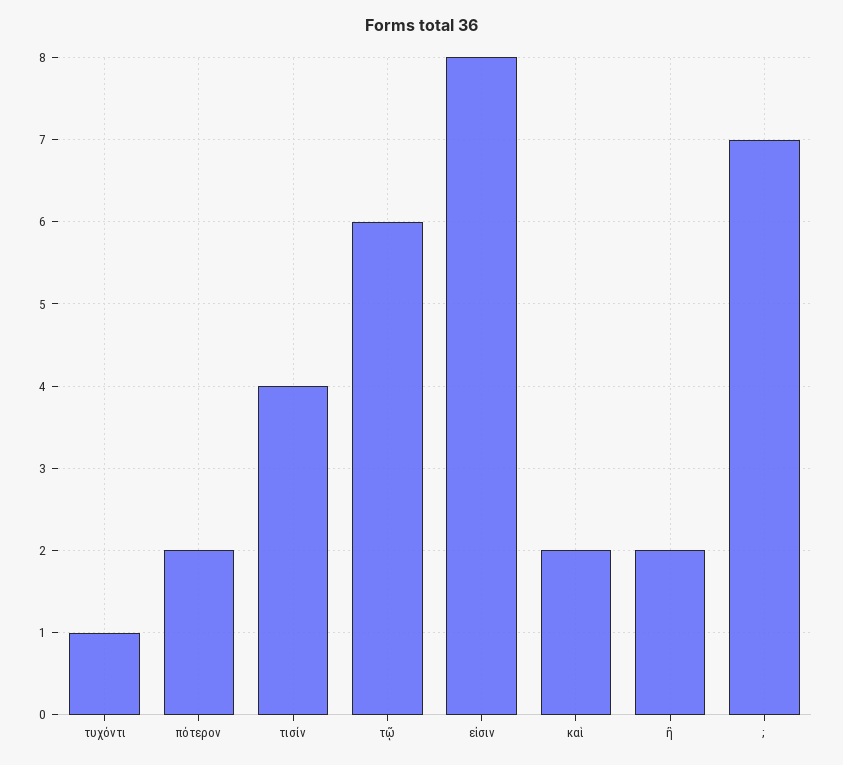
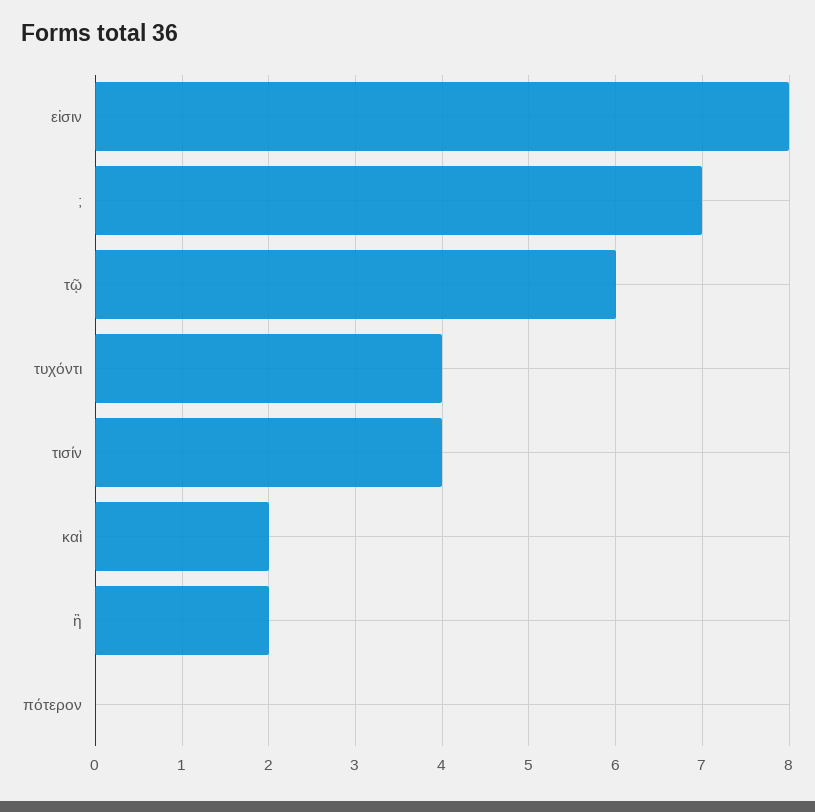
  {
-   "τυχόντι": 1,
+   "τυχόντι": 4,
-   "πότερον": 2,
+   "πότερον": 0,
    "τισίν": 4,
    "τῷ": 6,
    "εἰσιν": 8,
    "καὶ": 2,
    "ἢ": 2,
    ";": 7
  }

